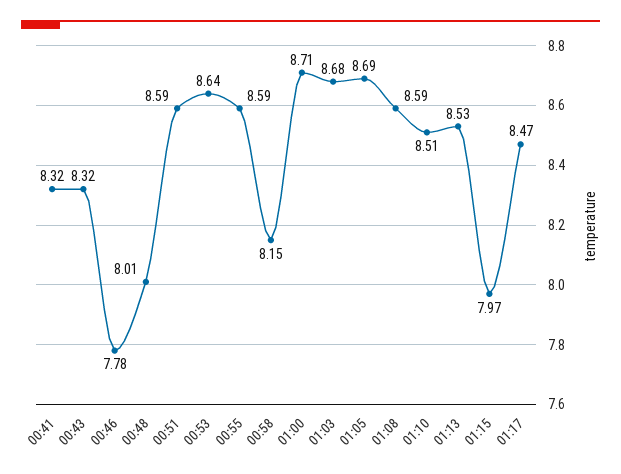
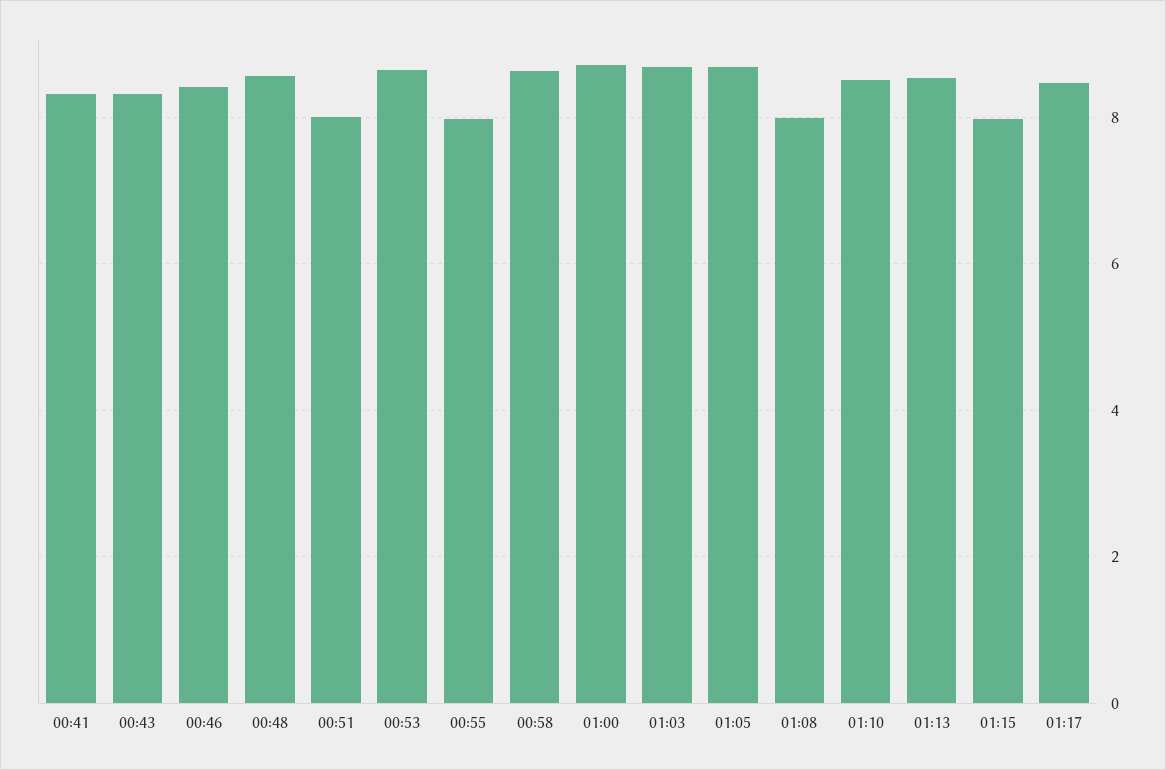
  {
    "00:41": 8.32,
    "00:43": 8.32,
-   "00:46": 7.78,
+   "00:46": 8.4,
-   "00:48": 8.01,
+   "00:48": 8.6,
-   "00:51": 8.59,
+   "00:51": 8,
    "00:53": 8.64,
-   "00:55": 8.59,
+   "00:55": 8,
-   "00:58": 8.15,
+   "00:58": 8.6,
    "01:00": 8.71,
    "01:03": 8.68,
    "01:05": 8.69,
-   "01:08": 8.59,
+   "01:08": 8,
    "01:10": 8.51,
    "01:13": 8.53,
    "01:15": 7.97,
    "01:17": 8.47
  }

